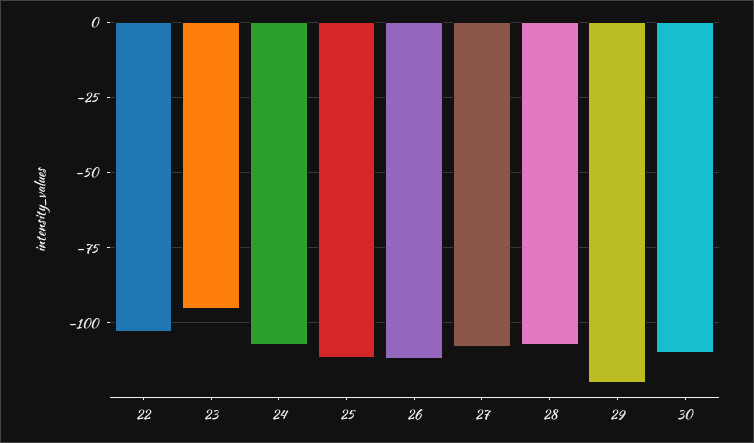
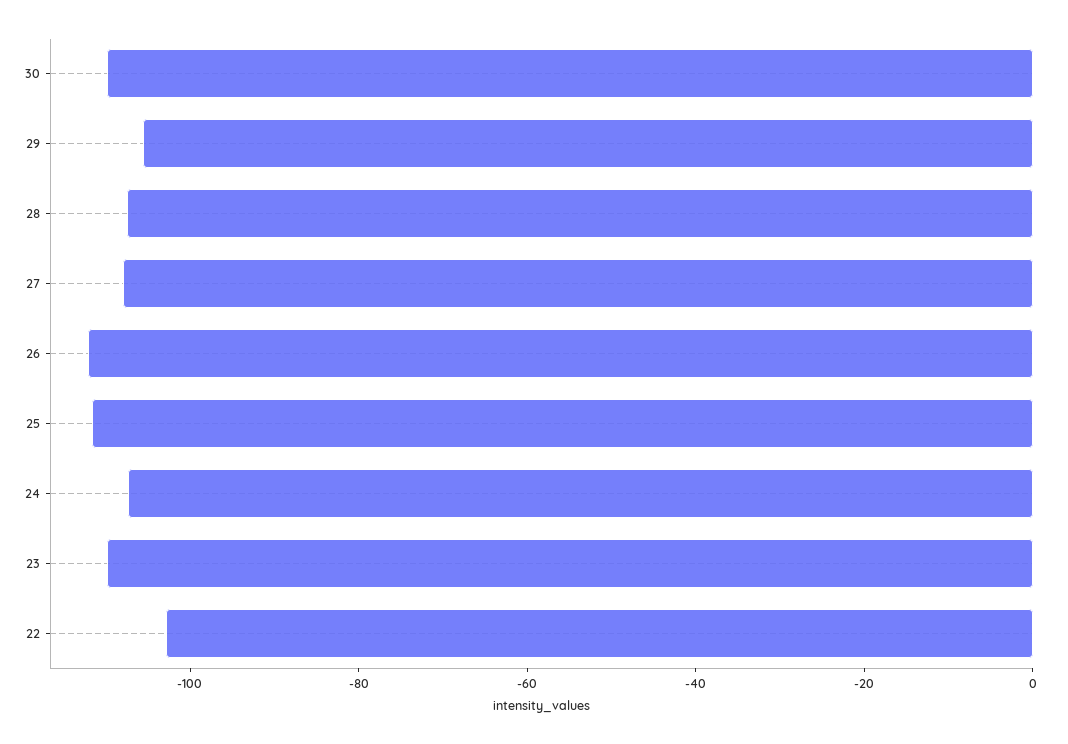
  {
    "22": -102.5,
-   "23": -95,
+   "23": -110,
    "24": -107.5,
    "25": -112.5,
    "26": -112.5,
    "27": -107.5,
    "28": -107.5,
-   "29": -120,
+   "29": -105,
    "30": -110
  }

